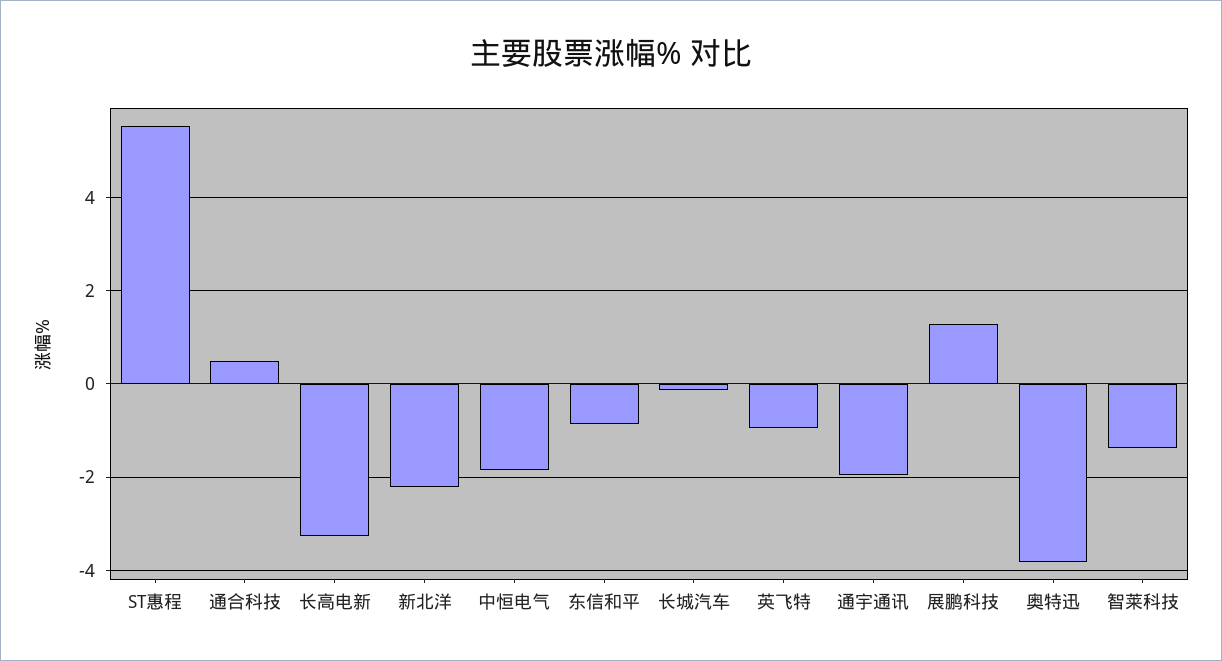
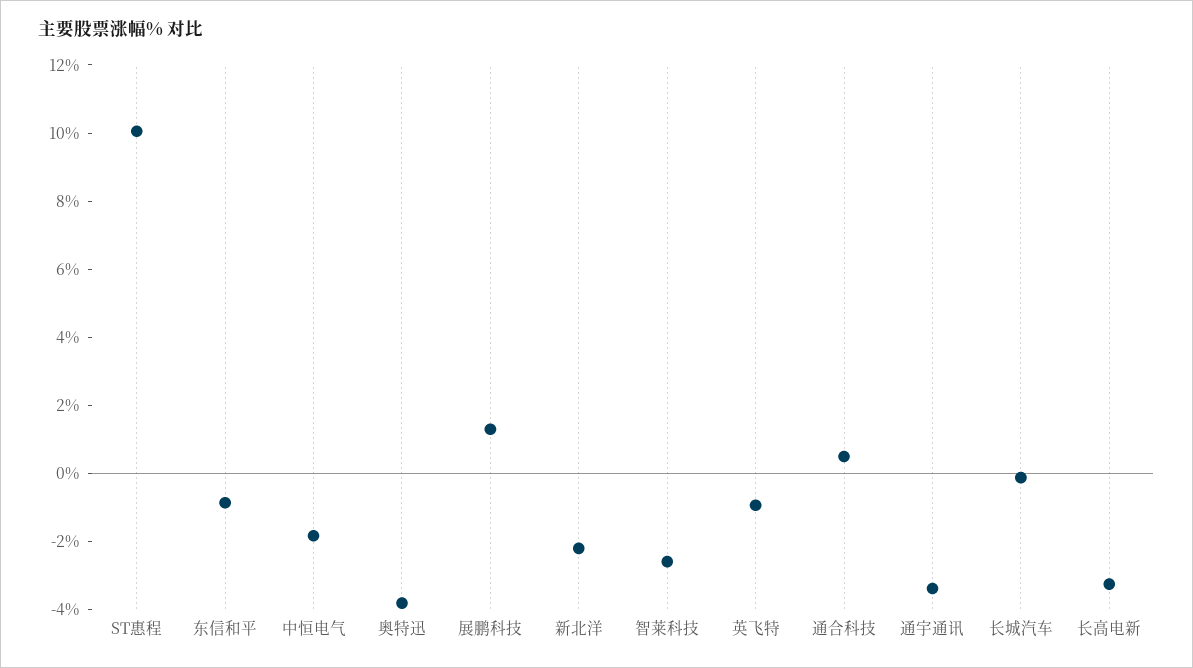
  {
-   "ST惠程": 5.6,
+   "ST惠程": 10,
    "通合科技": 0.4,
    "长高电新": -3.2,
    "新北洋": -2.2,
    "中恒电气": -1.8,
    "东信和平": -0.8,
    "长城汽车": -0.2,
    "英飞特": -1,
-   "通宇通讯": -2,
+   "通宇通讯": -3.5,
    "展鹏科技": 1.2,
    "奥特迅": -3.8,
-   "智莱科技": -1.4
+   "智莱科技": -2.5
  }

